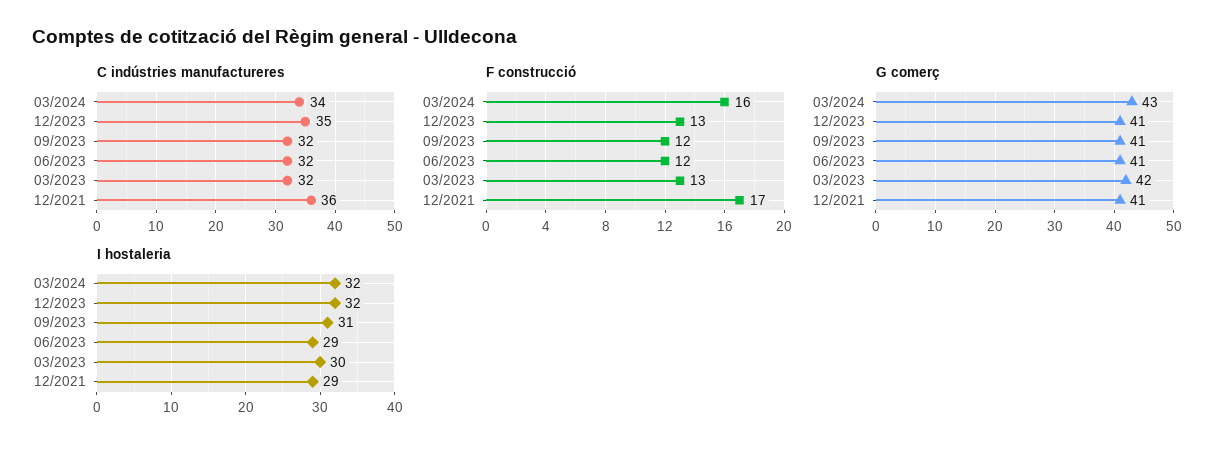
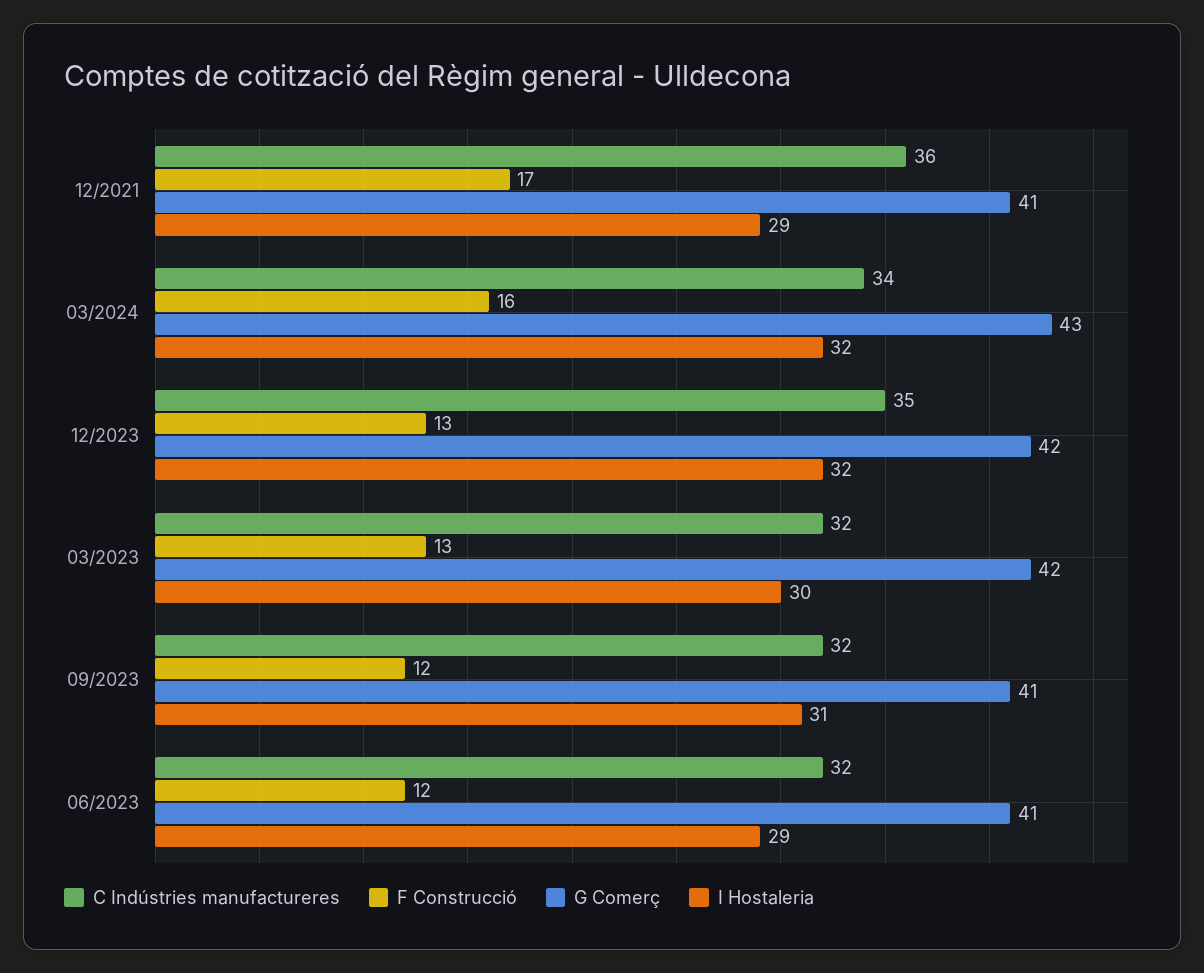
  {
    "C indústries manufactureres": {
      "03/2024": 34,
      "12/2023": 35,
      "09/2023": 32,
      "06/2023": 32,
      "03/2023": 32,
      "12/2021": 36
    },
    "F construcció": {
      "03/2024": 16,
      "12/2023": 13,
      "09/2023": 12,
      "06/2023": 12,
      "03/2023": 13,
      "12/2021": 17
    },
    "G comerç": {
      "03/2024": 43,
-     "12/2023": 41,
+     "12/2023": 42,
      "09/2023": 41,
      "06/2023": 41,
      "03/2023": 42,
      "12/2021": 41
    },
    "I hostaleria": {
      "03/2024": 32,
      "12/2023": 32,
      "09/2023": 31,
      "06/2023": 29,
      "03/2023": 30,
      "12/2021": 29
    }
  }

